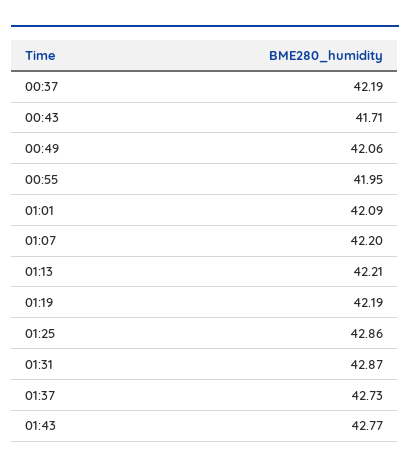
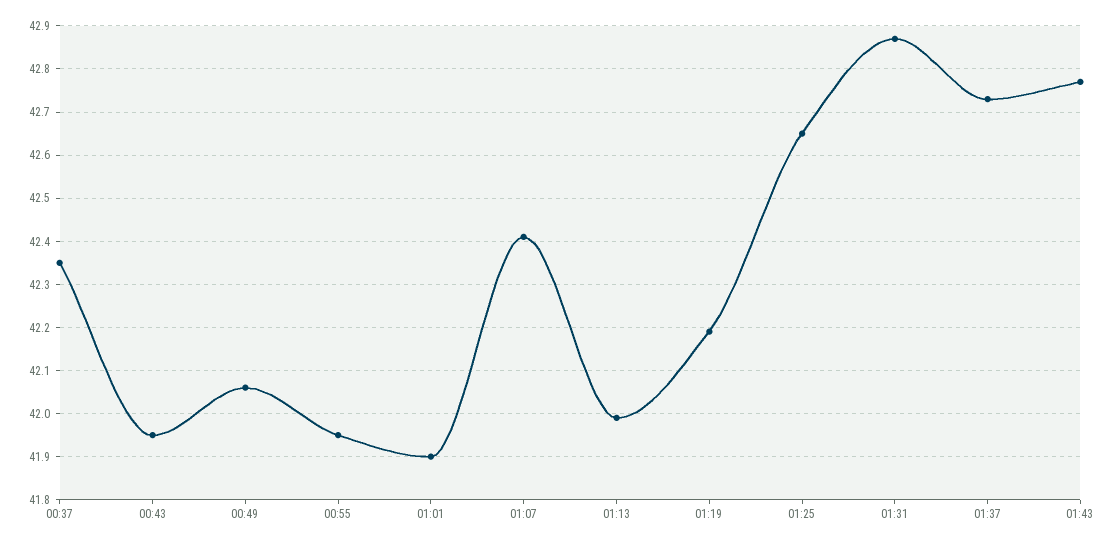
  {
-   "00:37": 42.19,
+   "00:37": 42.35,
-   "00:43": 41.71,
+   "00:43": 41.95,
    "00:49": 42.06,
    "00:55": 41.95,
-   "01:01": 42.09,
+   "01:01": 41.9,
-   "01:07": 42.2,
+   "01:07": 42.4,
-   "01:13": 42.21,
+   "01:13": 42,
    "01:19": 42.19,
-   "01:25": 42.86,
+   "01:25": 42.65,
    "01:31": 42.87,
    "01:37": 42.73,
    "01:43": 42.77
  }

